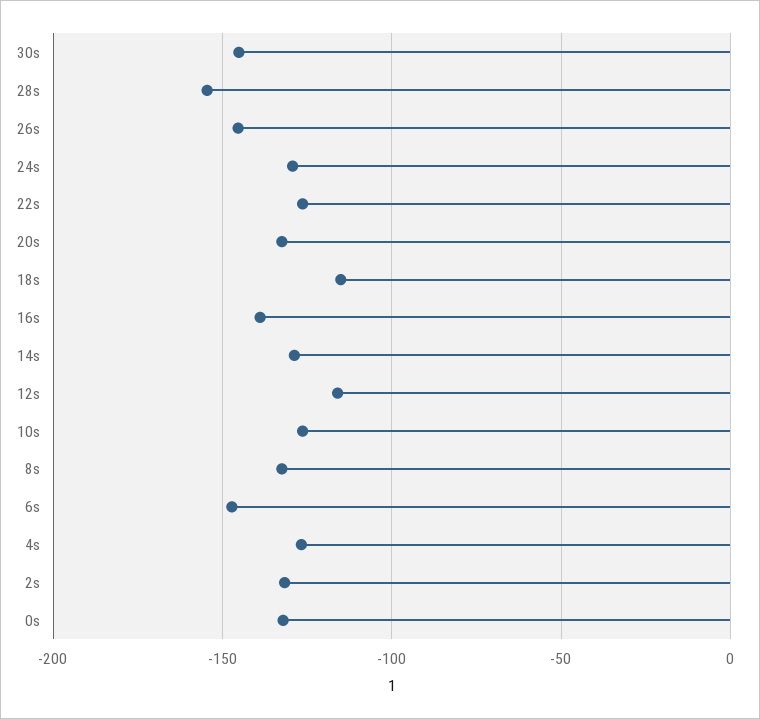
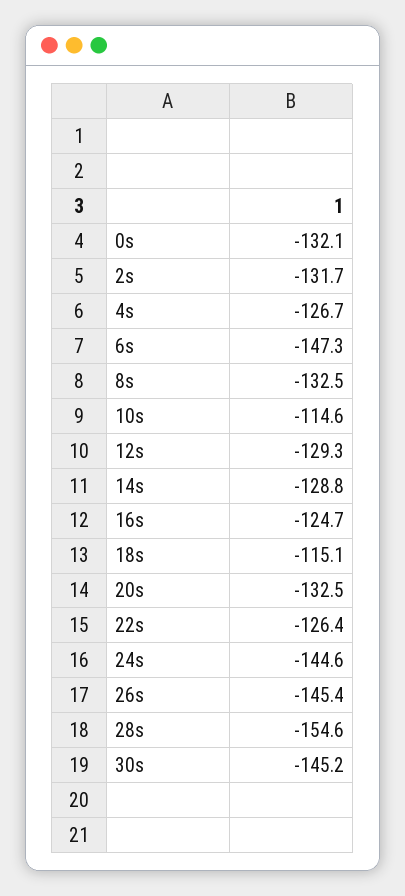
  {
    "30s": -145.2,
    "28s": -154.6,
    "26s": -145.4,
-   "24s": -130,
+   "24s": -144.6,
    "22s": -126.4,
    "20s": -132.5,
    "18s": -115.1,
-   "16s": -140,
+   "16s": -124.7,
    "14s": -128.8,
-   "12s": -115,
+   "12s": -129.3,
-   "10s": -125,
+   "10s": -114.6,
    "8s": -132.5,
    "6s": -147.3,
    "4s": -126.7,
    "2s": -131.7,
    "0s": -132.1
  }

